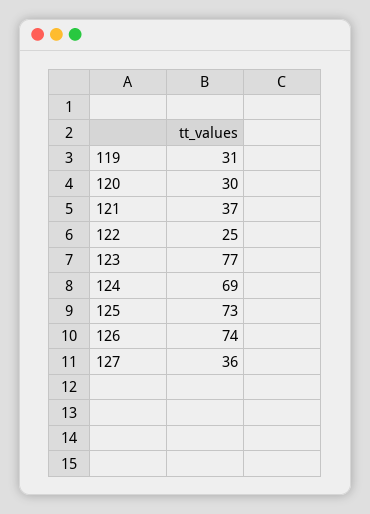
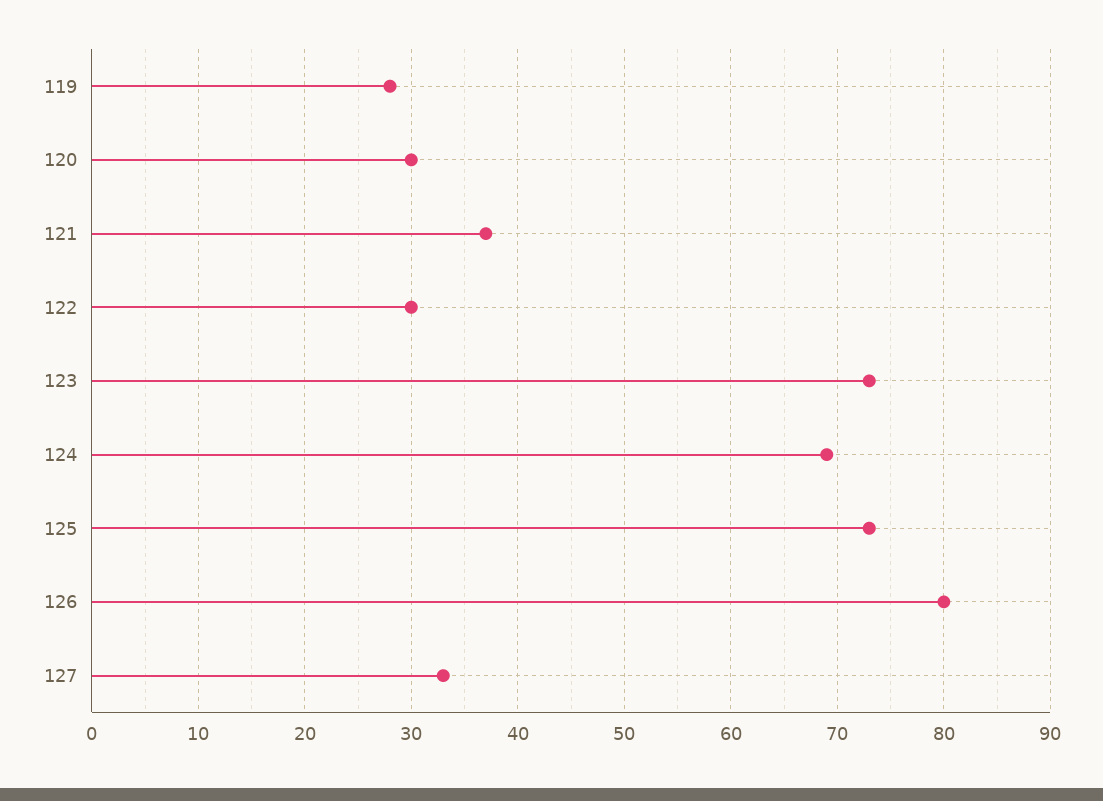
  {
-   "119": 31,
+   "119": 28,
    "120": 30,
    "121": 37,
-   "122": 25,
+   "122": 30,
-   "123": 77,
+   "123": 73,
    "124": 69,
    "125": 73,
-   "126": 74,
+   "126": 80,
-   "127": 36
+   "127": 33
  }

